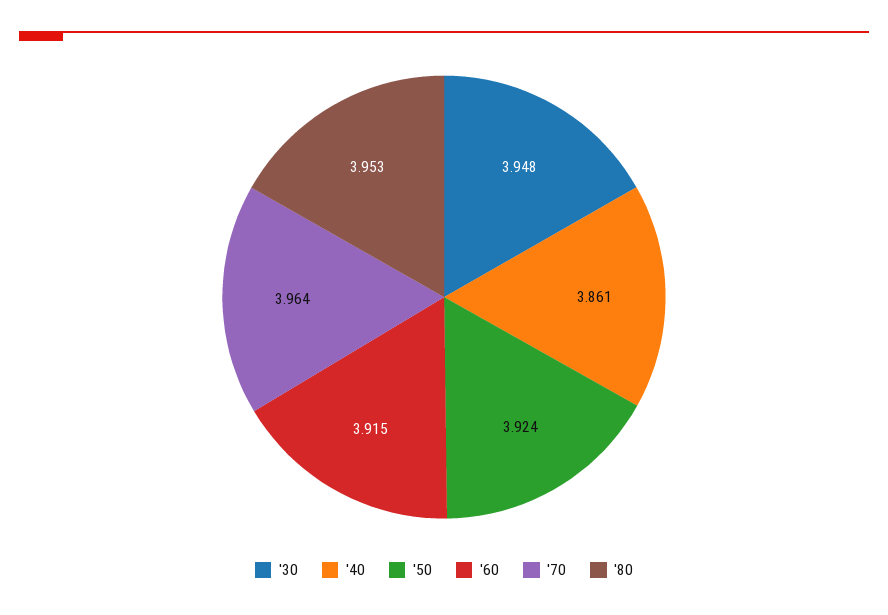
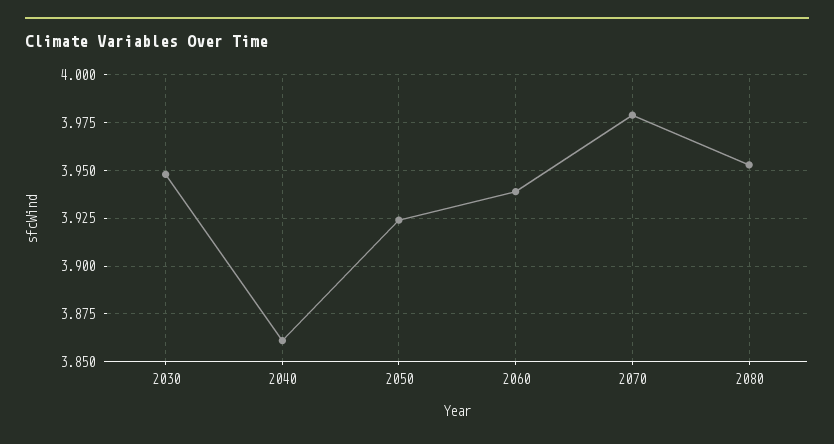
  {
    "'30": 3.948,
    "'40": 3.861,
    "'50": 3.924,
-   "'60": 3.915,
+   "'60": 3.94,
-   "'70": 3.964,
+   "'70": 3.98,
    "'80": 3.953
  }

